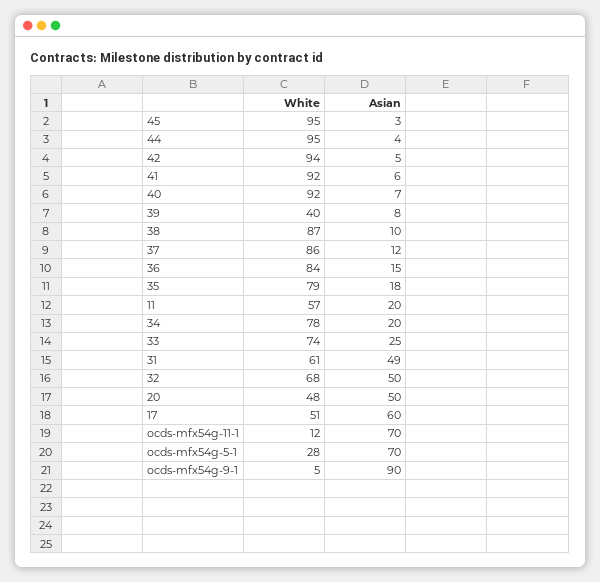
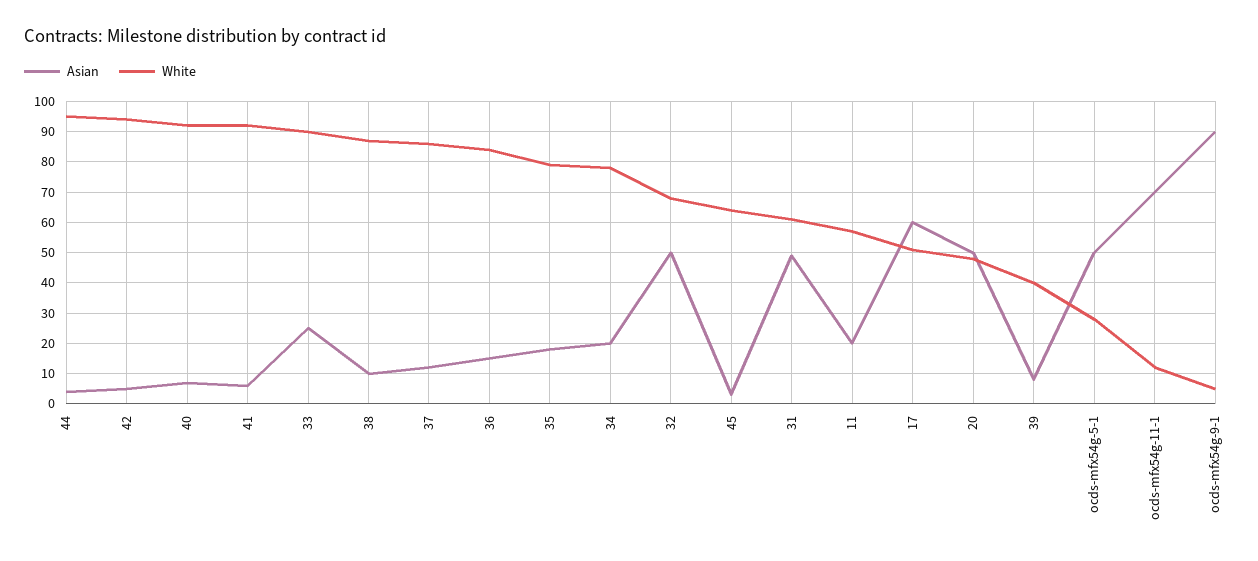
  {
    "White": {
-     "45": 95,
+     "45": 65,
      "44": 95,
      "42": 94,
      "41": 92,
      "40": 92,
      "39": 40,
      "38": 87,
      "37": 86,
      "36": 84,
      "35": 79,
      "11": 57,
      "34": 78,
-     "33": 74,
+     "33": 90,
      "31": 61,
      "32": 68,
      "20": 48,
      "17": 51,
      "ocds-mfx54g-11-1": 12,
      "ocds-mfx54g-5-1": 28,
      "ocds-mfx54g-9-1": 5
    },
    "Asian": {
      "45": 3,
      "44": 4,
      "42": 5,
      "41": 6,
      "40": 7,
      "39": 8,
      "38": 10,
      "37": 12,
      "36": 15,
      "35": 18,
      "11": 20,
      "34": 20,
      "33": 25,
      "31": 49,
      "32": 50,
      "20": 50,
      "17": 60,
      "ocds-mfx54g-11-1": 70,
-     "ocds-mfx54g-5-1": 70,
+     "ocds-mfx54g-5-1": 50,
      "ocds-mfx54g-9-1": 90
    }
  }

